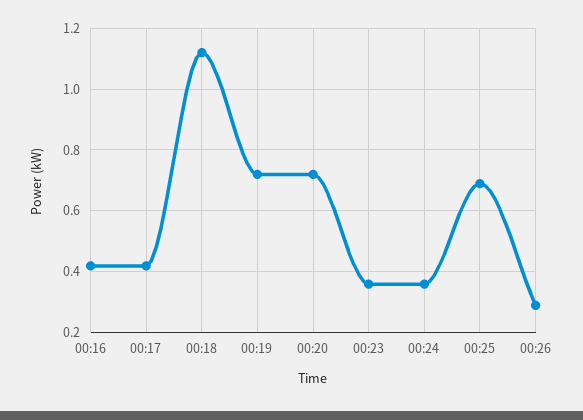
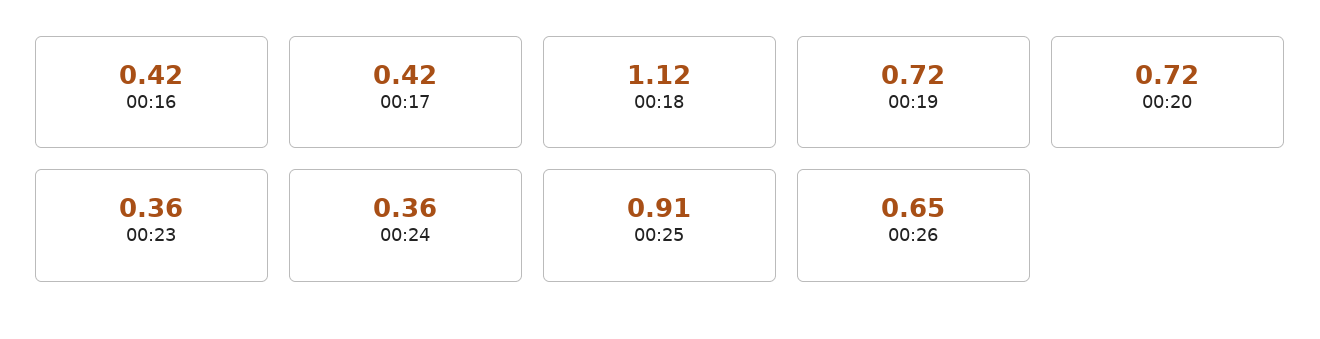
  {
    "00:16": 0.42,
    "00:17": 0.42,
    "00:18": 1.12,
    "00:19": 0.72,
    "00:20": 0.72,
    "00:23": 0.36,
    "00:24": 0.36,
-   "00:25": 0.7,
+   "00:25": 0.91,
-   "00:26": 0.3
+   "00:26": 0.65
  }

